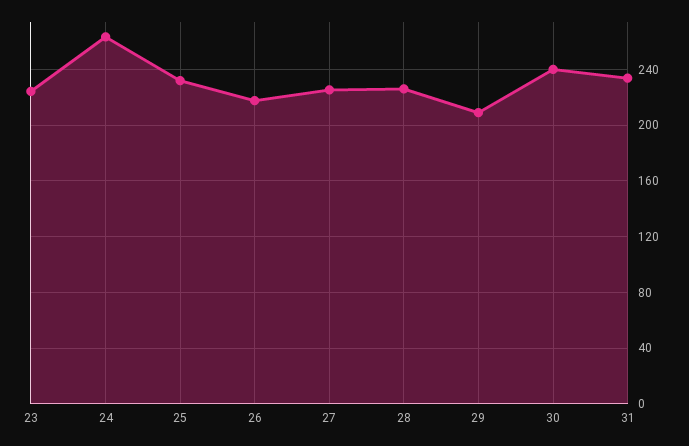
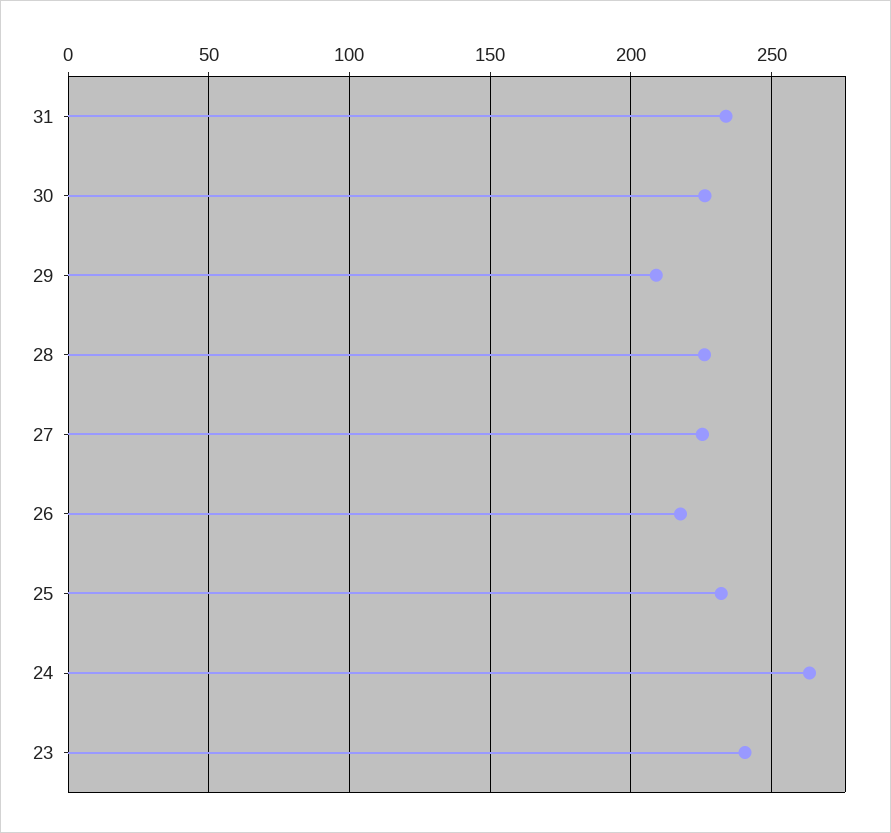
  {
-   "23": 225,
+   "23": 240,
    "24": 265,
    "25": 230,
    "26": 220,
    "27": 225,
    "28": 225,
    "29": 210,
-   "30": 240,
+   "30": 225,
    "31": 235
  }

